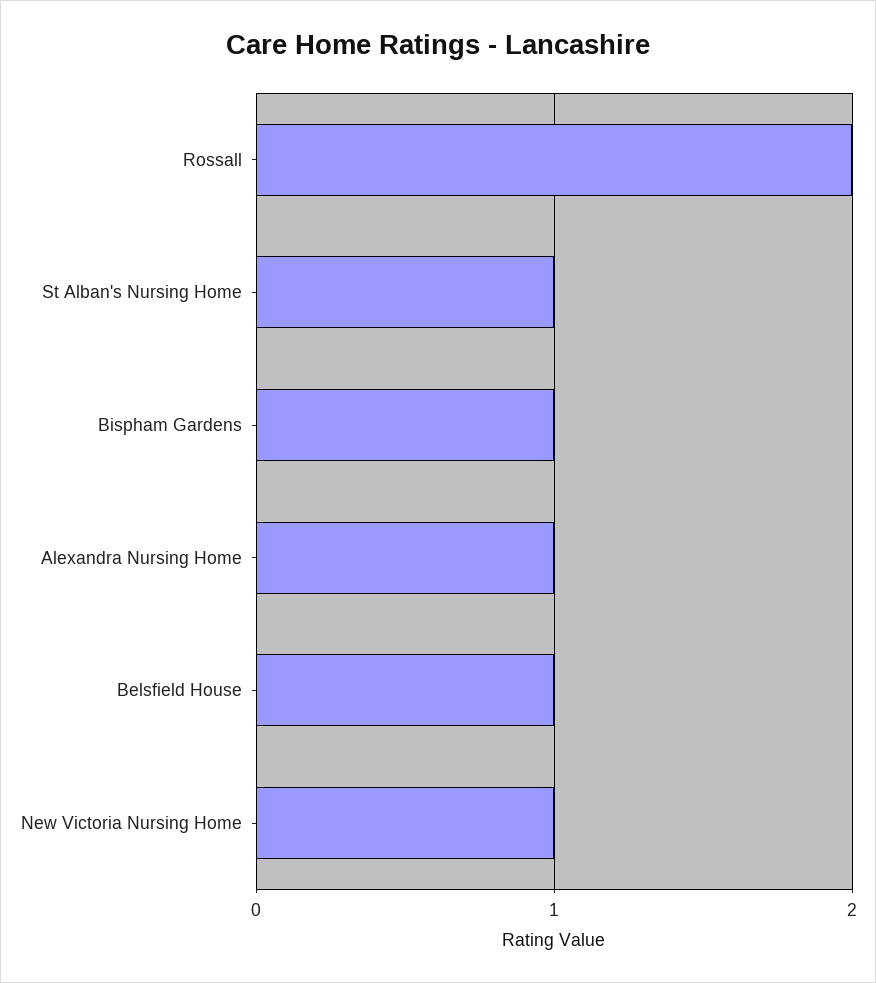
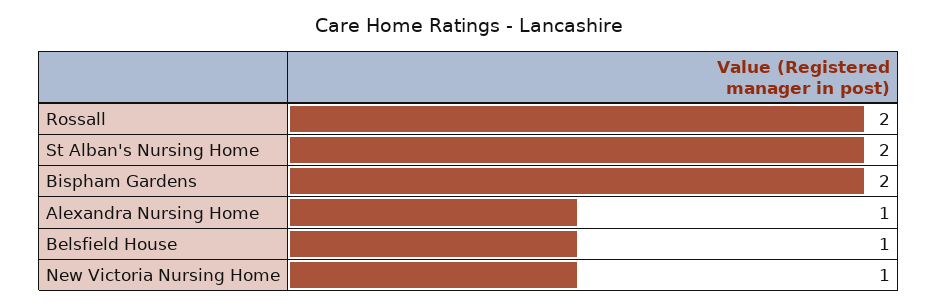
  {
    "Rossall": 2,
-   "St Alban's Nursing Home": 1,
+   "St Alban's Nursing Home": 2,
-   "Bispham Gardens": 1,
+   "Bispham Gardens": 2,
    "Alexandra Nursing Home": 1,
    "Belsfield House": 1,
    "New Victoria Nursing Home": 1
  }

